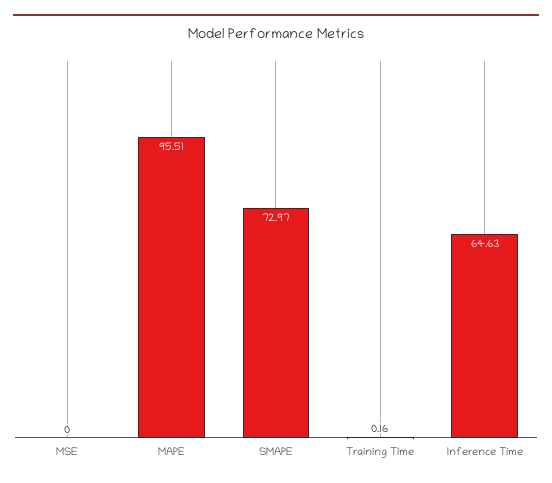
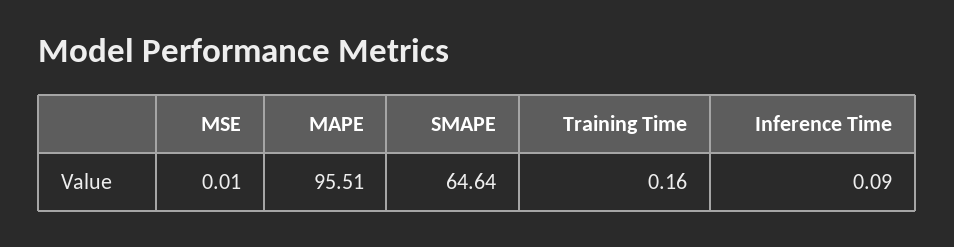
  {
-   "MSE": 0,
+   "MSE": 0.01,
    "MAPE": 95.51,
-   "SMAPE": 72.97,
+   "SMAPE": 64.64,
    "Training Time": 0.16,
-   "Inference Time": 64.63
+   "Inference Time": 0.09
  }

